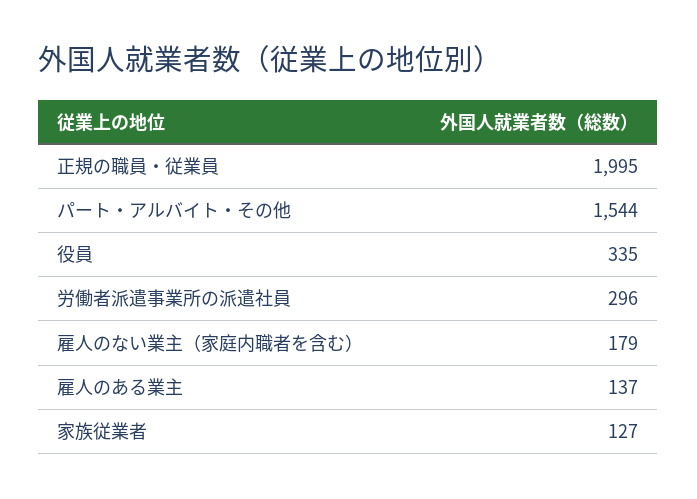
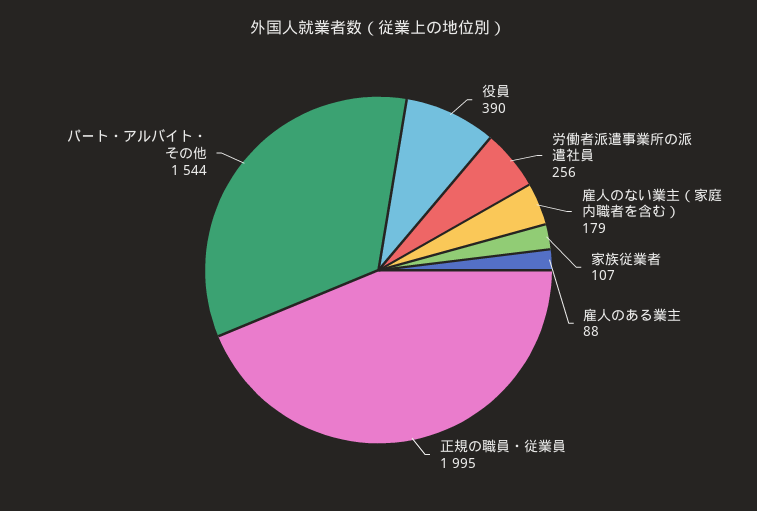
  {
    "正規の職員・従業員": 1995,
    "パート・アルバイト・その他": 1544,
-   "役員": 335,
+   "役員": 390,
-   "労働者派遣事業所の派遣社員": 296,
+   "労働者派遣事業所の派遣社員": 256,
    "雇人のない業主（家庭内職者を含む）": 179,
-   "雇人のある業主": 137,
+   "雇人のある業主": 88,
-   "家族従業者": 127
+   "家族従業者": 107
  }

